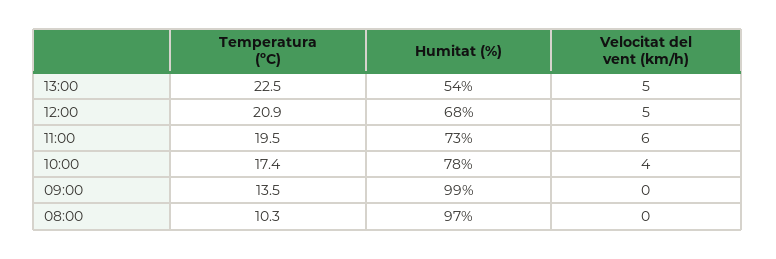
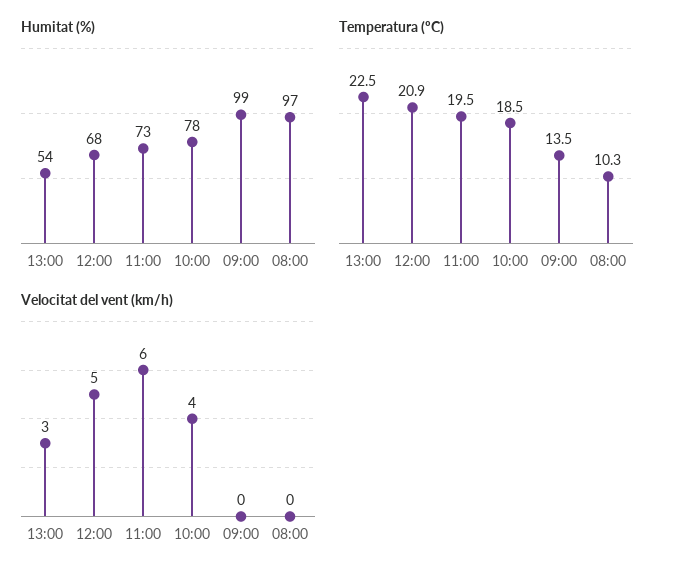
  {
    "Temperatura (ºC)": {
      "13:00": 22.5,
      "12:00": 20.9,
      "11:00": 19.5,
-     "10:00": 17.4,
+     "10:00": 18.5,
      "09:00": 13.5,
      "08:00": 10.3
    },
    "Humitat (%)": {
      "13:00": 54,
      "12:00": 68,
      "11:00": 73,
      "10:00": 78,
      "09:00": 99,
      "08:00": 97
    },
    "Velocitat del vent (km/h)": {
-     "13:00": 5,
+     "13:00": 3,
      "12:00": 5,
      "11:00": 6,
      "10:00": 4,
      "09:00": 0,
      "08:00": 0
    }
  }

